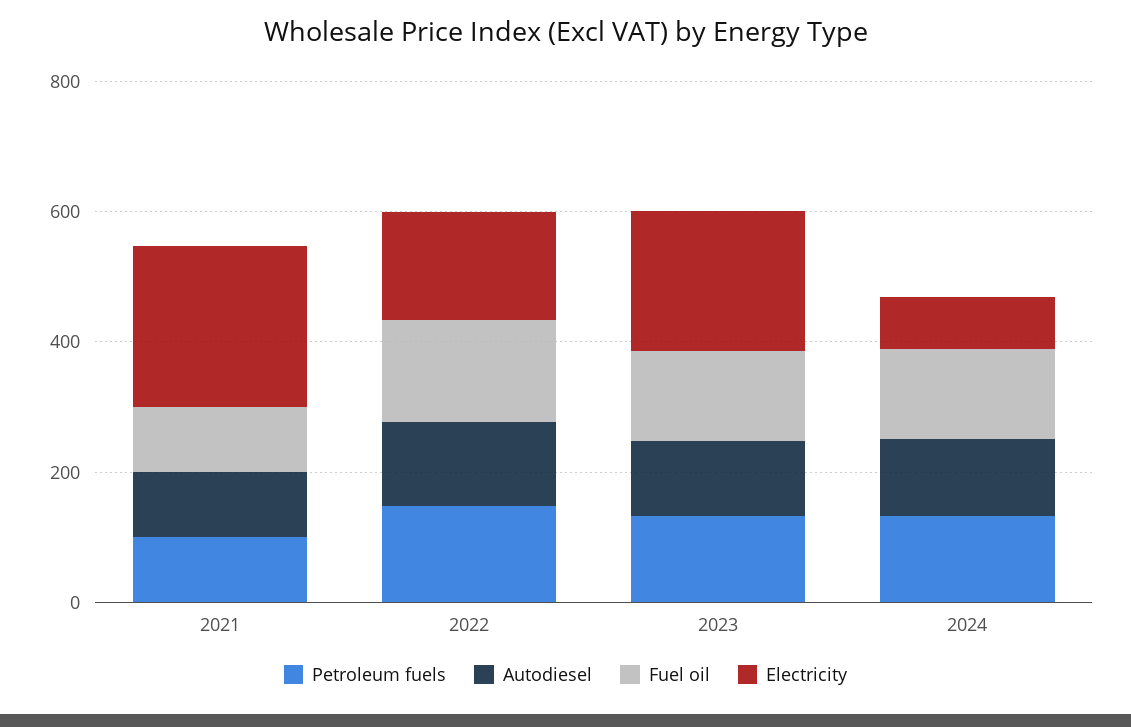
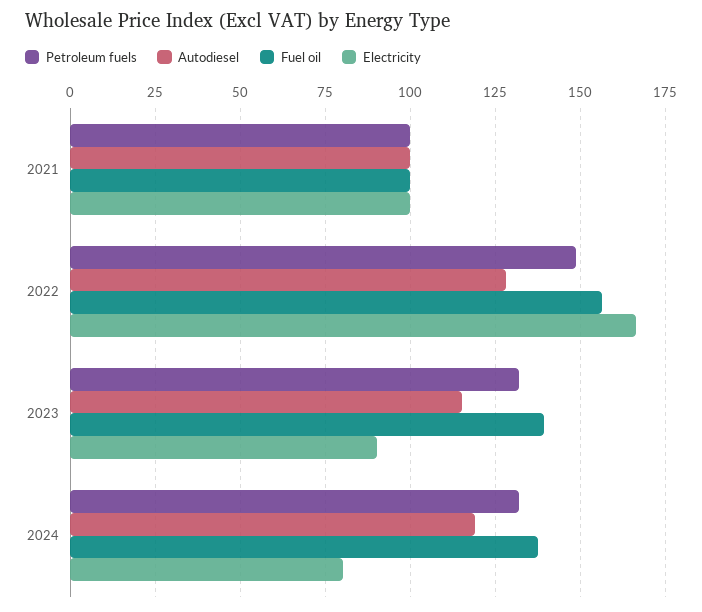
  {
    "Petroleum fuels": {
      "2021": 100,
      "2022": 147.5,
      "2023": 132.5,
      "2024": 132.5
    },
    "Autodiesel": {
      "2021": 100,
      "2022": 127.5,
      "2023": 115,
      "2024": 120
    },
    "Fuel oil": {
      "2021": 100,
      "2022": 157.5,
      "2023": 140,
      "2024": 137.5
    },
    "Electricity": {
-     "2021": 250,
+     "2021": 100,
      "2022": 167.5,
-     "2023": 200,
+     "2023": 90,
      "2024": 80
    }
  }

